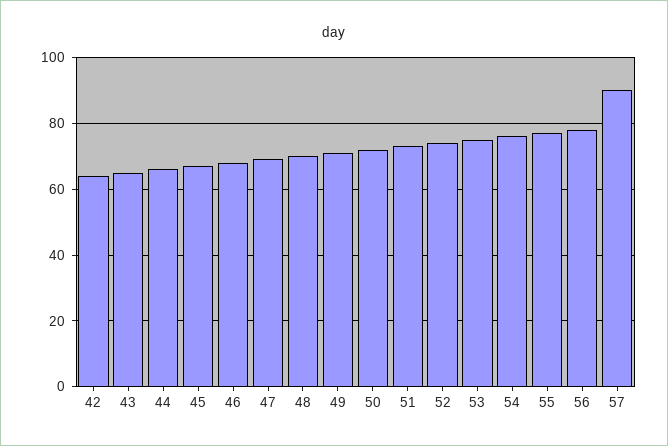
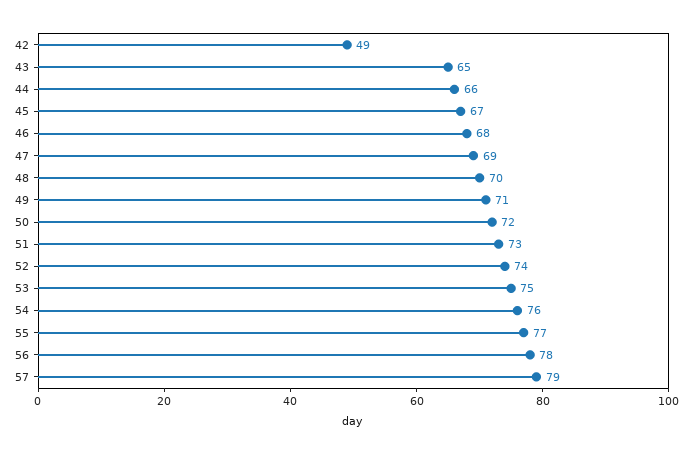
  {
-   "42": 65,
+   "42": 49,
    "43": 65,
    "44": 66,
    "45": 67,
    "46": 68,
    "47": 69,
    "48": 70,
    "49": 71,
    "50": 72,
    "51": 73,
    "52": 74,
    "53": 75,
    "54": 76,
    "55": 77,
    "56": 78,
-   "57": 90
+   "57": 79
  }

